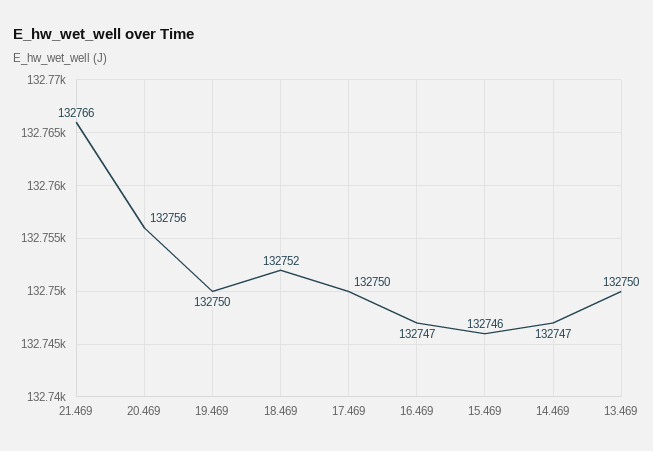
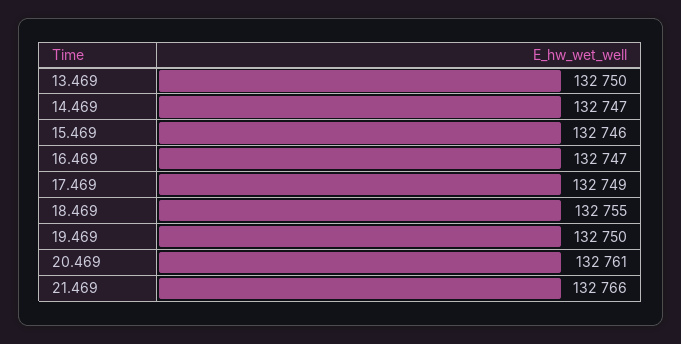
  {
    "21.469": 132766,
-   "20.469": 132756,
+   "20.469": 132761,
    "19.469": 132750,
-   "18.469": 132752,
+   "18.469": 132755,
-   "17.469": 132750,
+   "17.469": 132749,
    "16.469": 132747,
    "15.469": 132746,
    "14.469": 132747,
    "13.469": 132750
  }

